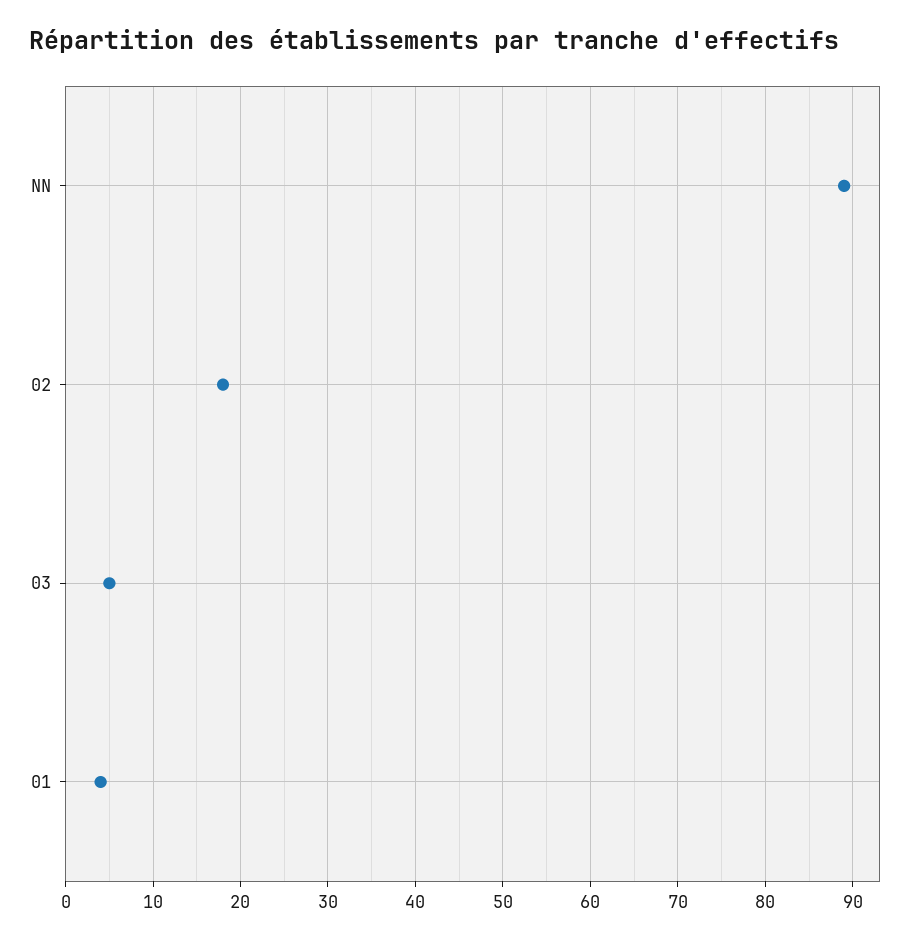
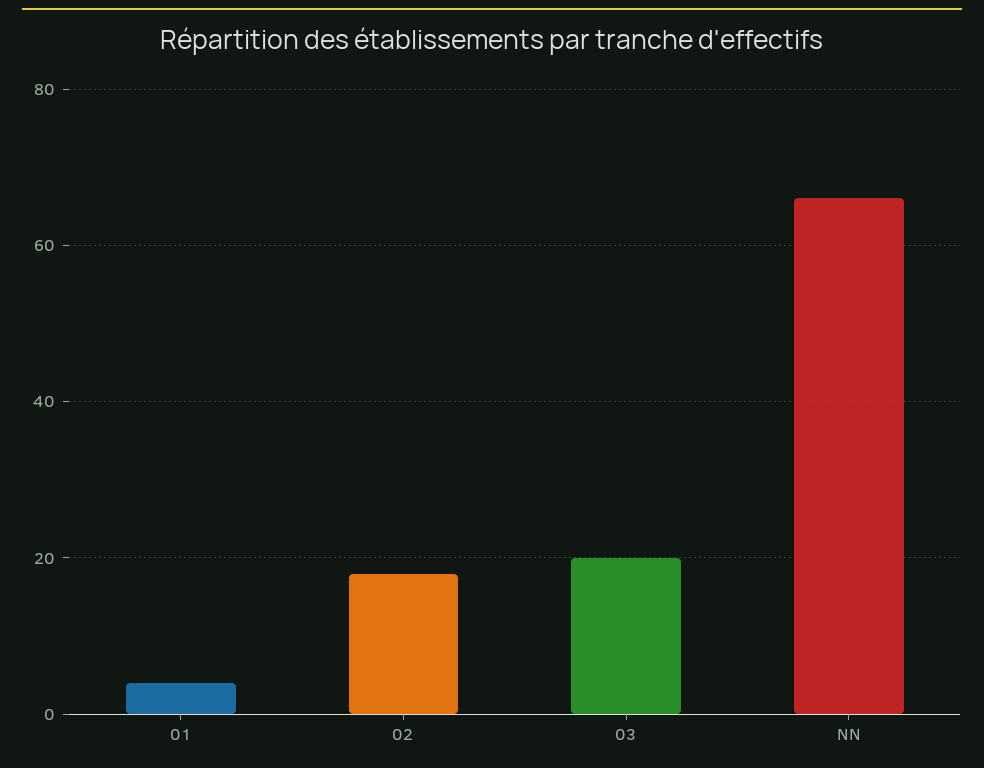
  {
-   "NN": 89,
+   "NN": 65,
    "02": 18,
-   "03": 5,
+   "03": 20,
    "01": 4
  }

